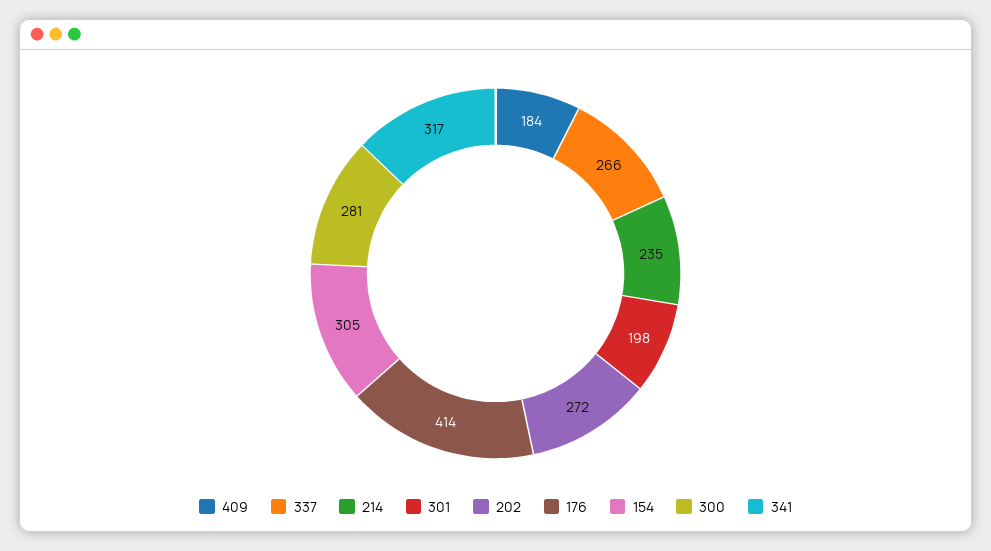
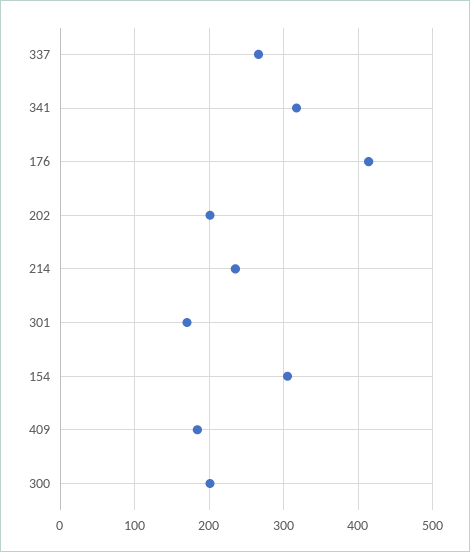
  {
    "409": 184,
    "337": 266,
    "214": 235,
-   "301": 198,
+   "301": 170,
-   "202": 272,
+   "202": 200,
    "176": 414,
    "154": 305,
-   "300": 281,
+   "300": 200,
    "341": 317
  }

